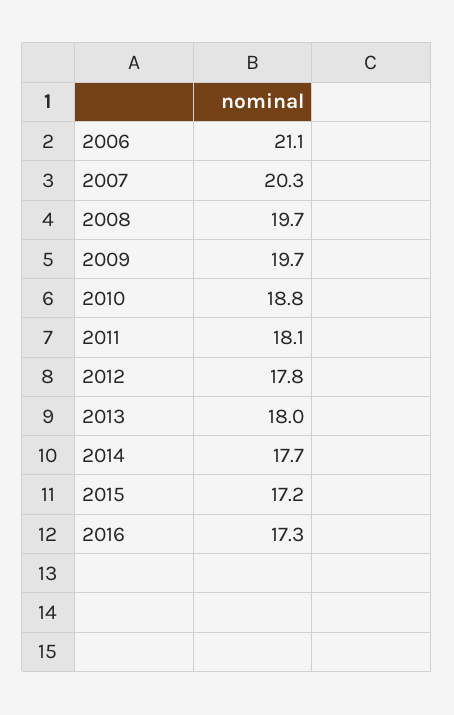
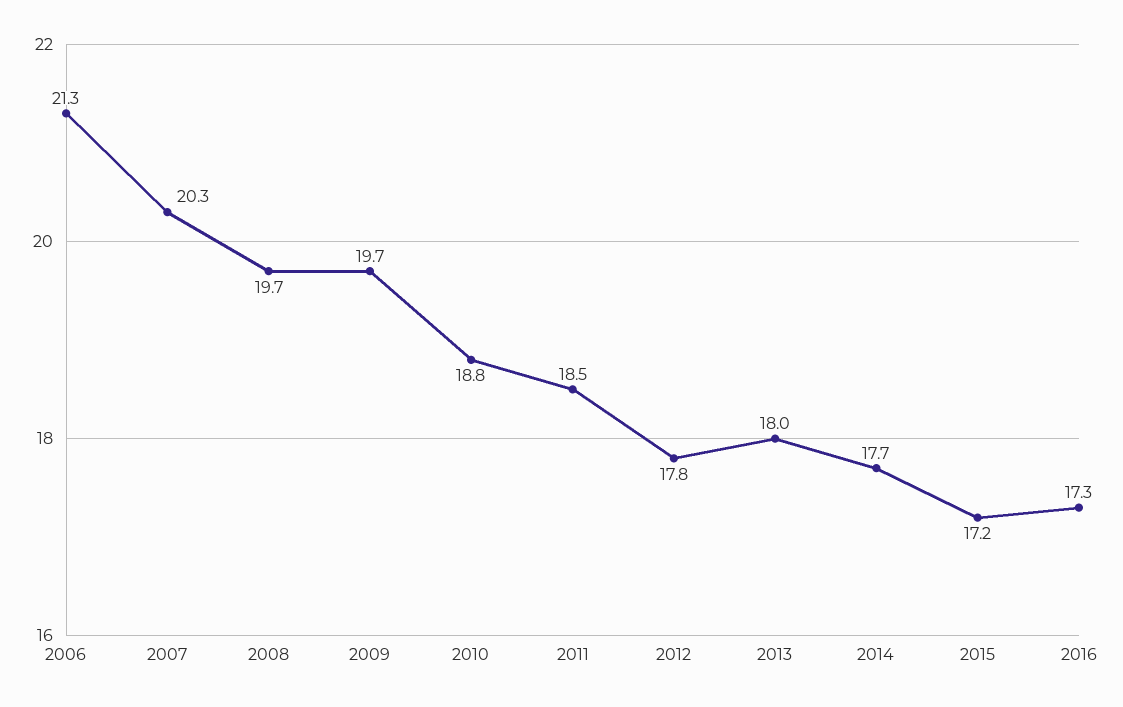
  {
-   "2006": 21.1,
+   "2006": 21.3,
    "2007": 20.3,
    "2008": 19.7,
    "2009": 19.7,
    "2010": 18.8,
-   "2011": 18.1,
+   "2011": 18.5,
    "2012": 17.8,
    "2013": 18,
    "2014": 17.7,
    "2015": 17.2,
    "2016": 17.3
  }

